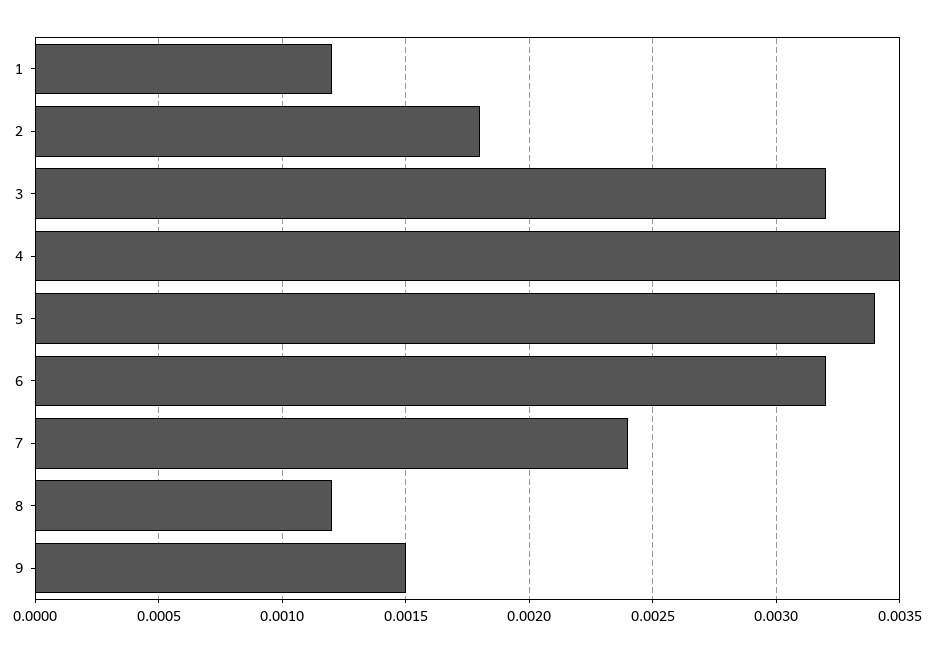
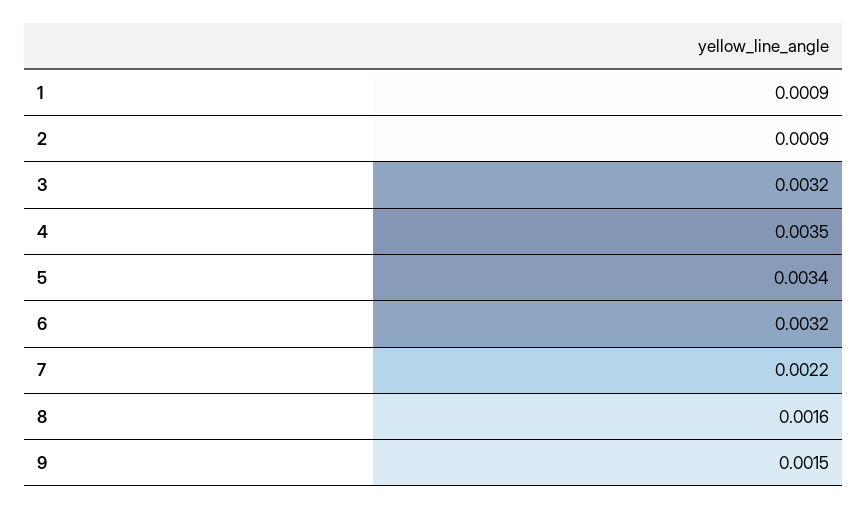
  {
-   "1": 0.0012,
+   "1": 0.0009,
-   "2": 0.0018,
+   "2": 0.0009,
    "3": 0.0032,
    "4": 0.0035,
    "5": 0.0034,
    "6": 0.0032,
-   "7": 0.0024,
+   "7": 0.0022,
-   "8": 0.0012,
+   "8": 0.0016,
    "9": 0.0015
  }

